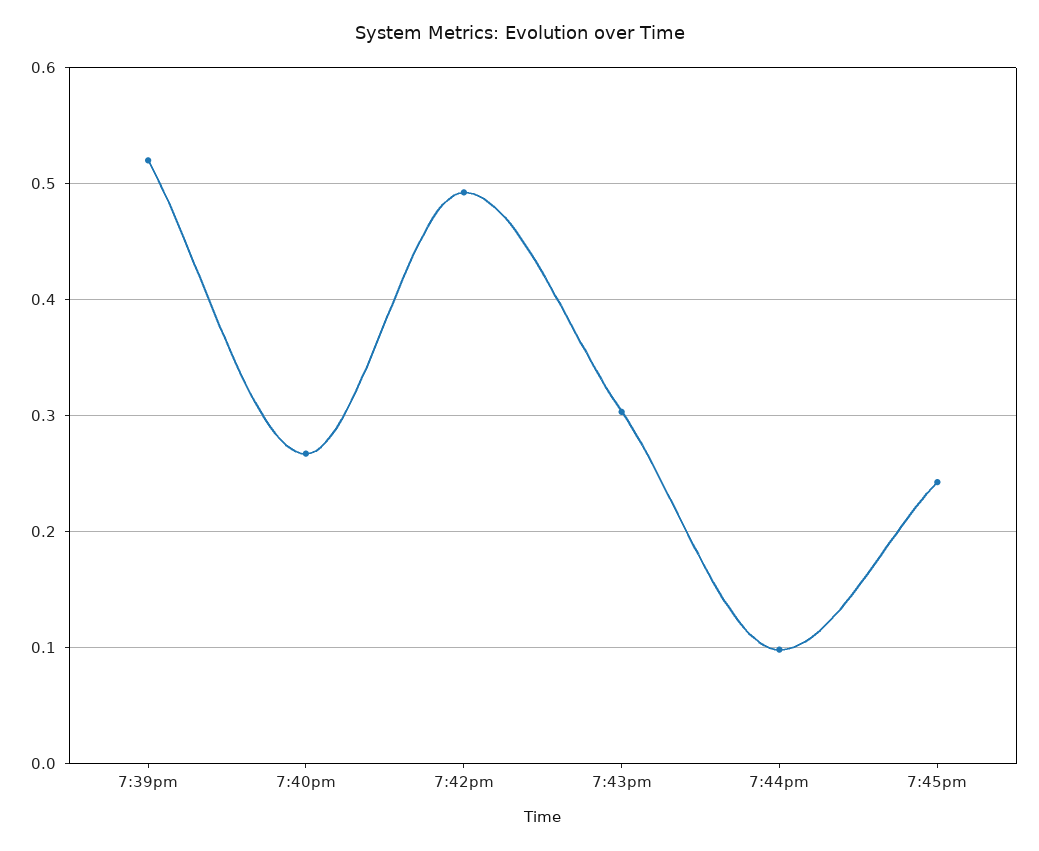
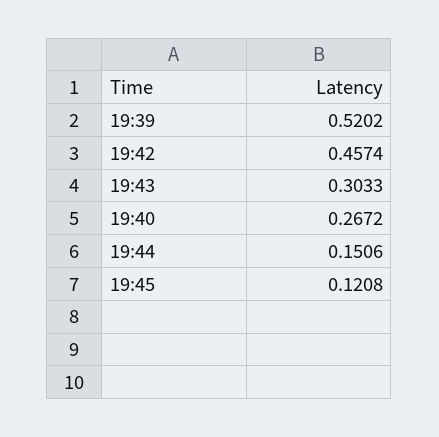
  {
    "7:39pm": 0.5202,
    "7:40pm": 0.2672,
-   "7:42pm": 0.49,
+   "7:42pm": 0.4574,
    "7:43pm": 0.3033,
-   "7:44pm": 0.1,
+   "7:44pm": 0.1506,
-   "7:45pm": 0.24
+   "7:45pm": 0.1208
  }

